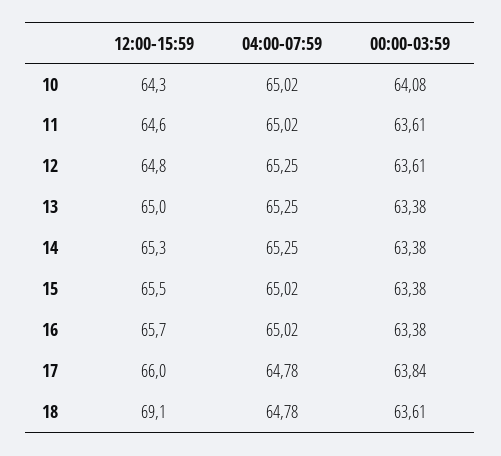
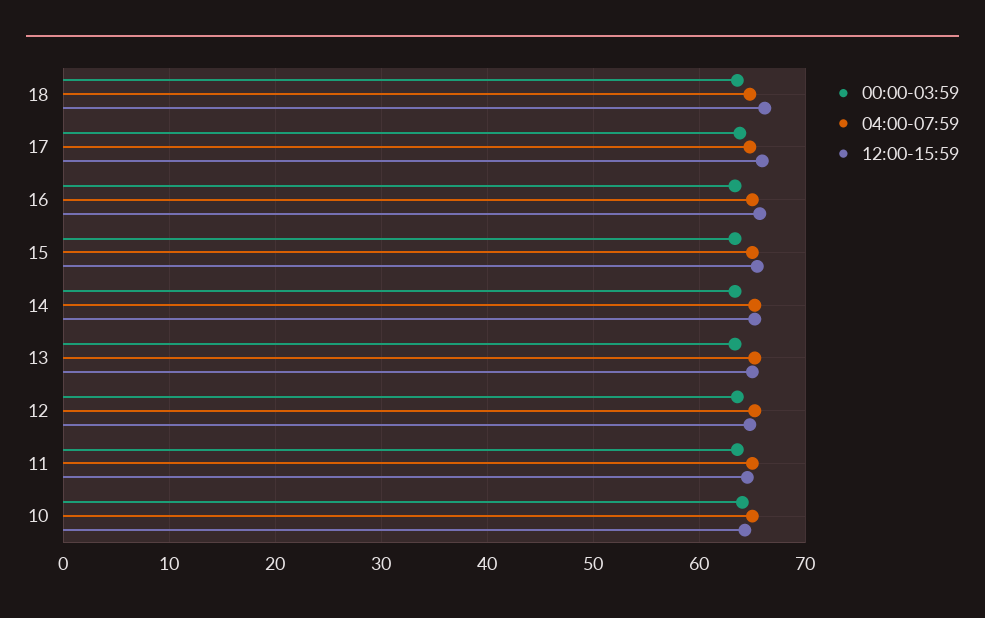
  {
    "12:00-15:59": {
      "10": 64.3,
      "11": 64.6,
      "12": 64.8,
      "13": 65,
      "14": 65.3,
      "15": 65.5,
      "16": 65.7,
      "17": 66,
-     "18": 69.1
+     "18": 66
    },
    "04:00-07:59": {
      "10": 65.02,
      "11": 65.02,
      "12": 65.25,
      "13": 65.25,
      "14": 65.25,
      "15": 65.02,
      "16": 65.02,
      "17": 64.78,
      "18": 64.78
    },
    "00:00-03:59": {
      "10": 64.08,
      "11": 63.61,
      "12": 63.61,
      "13": 63.38,
      "14": 63.38,
      "15": 63.38,
      "16": 63.38,
      "17": 63.84,
      "18": 63.61
    }
  }

